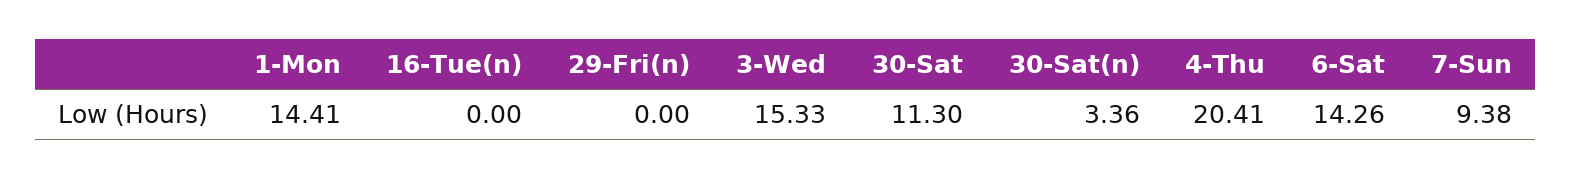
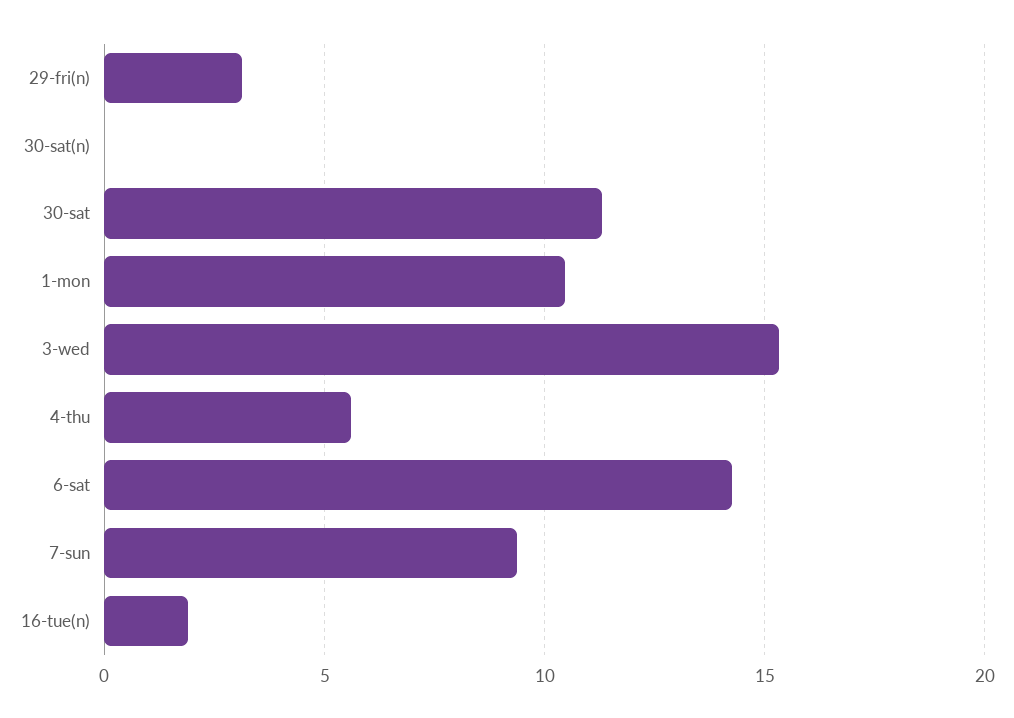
  {
-   "1-Mon": 14.41,
+   "1-Mon": 10.5,
-   "16-Tue(n)": 0,
+   "16-Tue(n)": 2,
-   "29-Fri(n)": 0,
+   "29-Fri(n)": 3,
    "3-Wed": 15.33,
    "30-Sat": 11.3,
-   "30-Sat(n)": 3.36,
+   "30-Sat(n)": 0,
-   "4-Thu": 20.41,
+   "4-Thu": 5.5,
    "6-Sat": 14.26,
    "7-Sun": 9.38
  }

